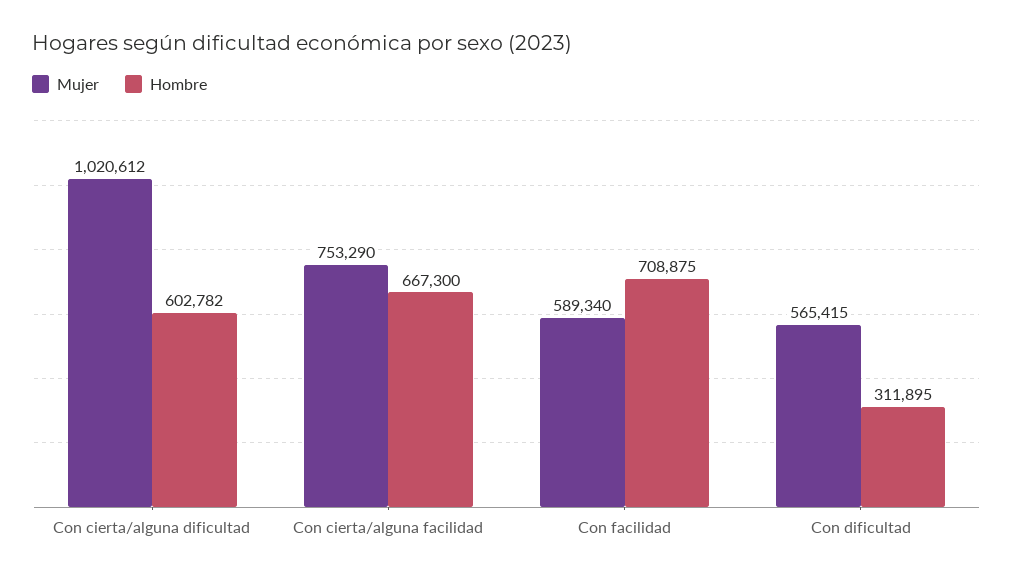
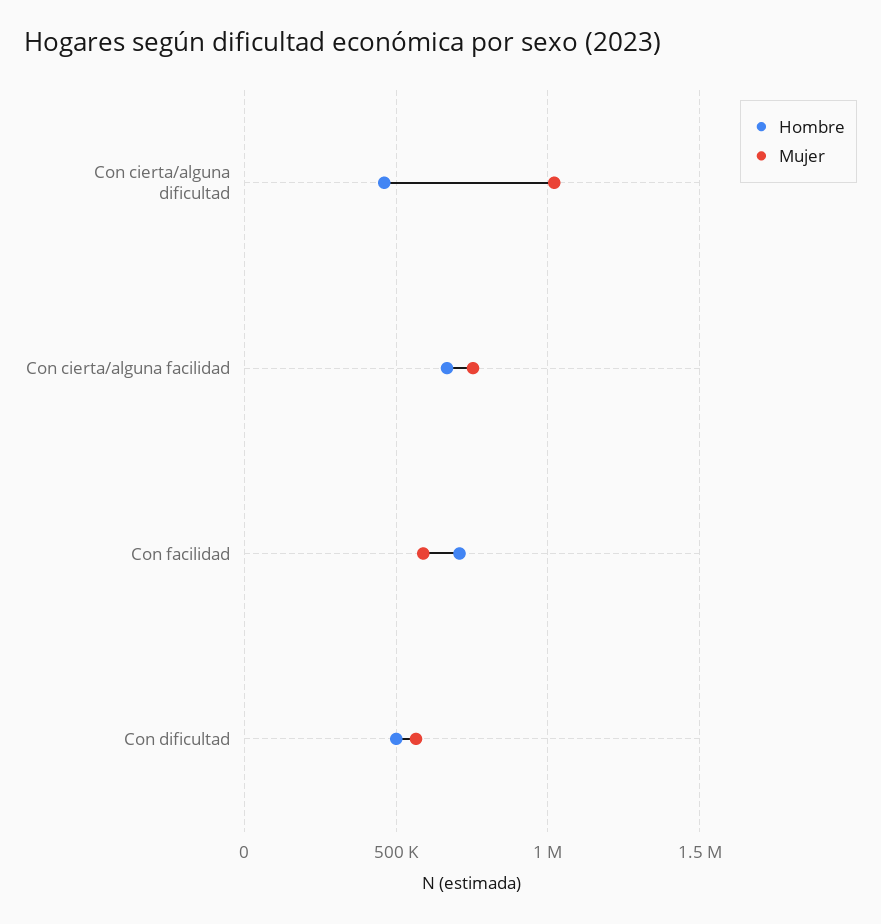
  {
    "Mujer": {
      "Con cierta/alguna dificultad": 1020612,
      "Con cierta/alguna facilidad": 753290,
      "Con facilidad": 589340,
      "Con dificultad": 565415
    },
    "Hombre": {
-     "Con cierta/alguna dificultad": 602782,
+     "Con cierta/alguna dificultad": 450000,
      "Con cierta/alguna facilidad": 667300,
      "Con facilidad": 708875,
-     "Con dificultad": 311895
+     "Con dificultad": 500000
    }
  }

